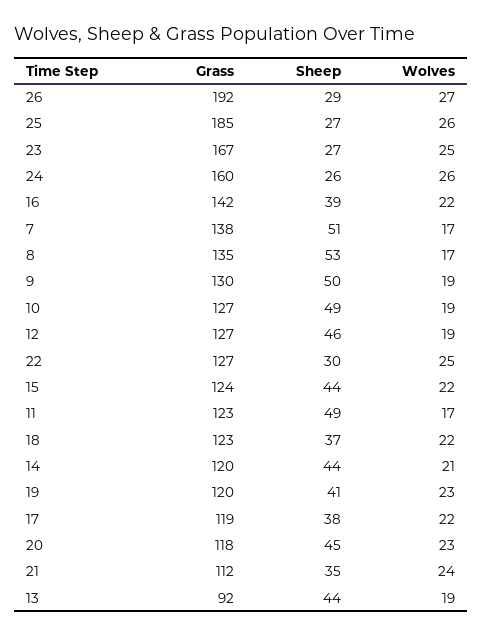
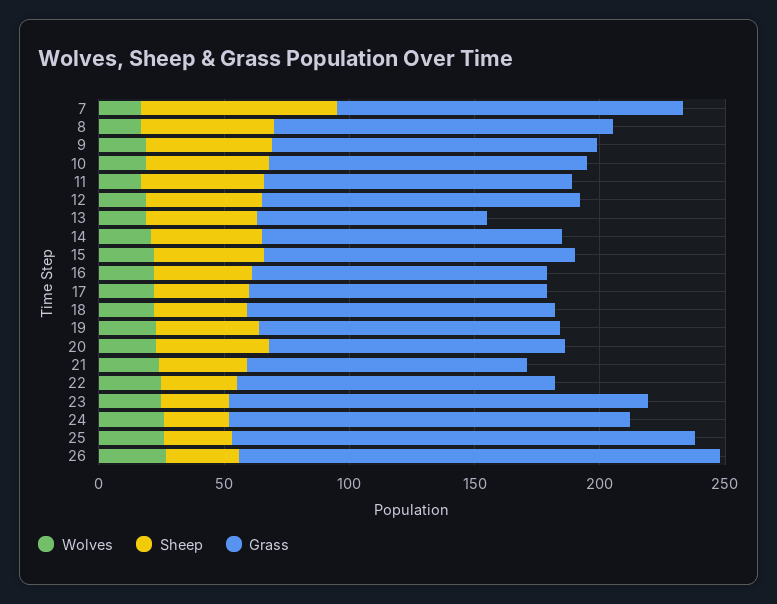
  {
    "Grass": {
      "26": 192,
      "25": 185,
      "23": 167,
      "24": 160,
-     "16": 142,
+     "16": 120,
      "7": 138,
      "8": 135,
      "9": 130,
      "10": 127,
      "12": 127,
      "22": 127,
      "15": 124,
      "11": 123,
      "18": 123,
      "14": 120,
      "19": 120,
      "17": 119,
      "20": 118,
      "21": 112,
      "13": 92
    },
    "Sheep": {
      "26": 29,
      "25": 27,
      "23": 27,
      "24": 26,
      "16": 39,
-     "7": 51,
+     "7": 80,
      "8": 53,
      "9": 50,
      "10": 49,
      "12": 46,
      "22": 30,
      "15": 44,
      "11": 49,
      "18": 37,
      "14": 44,
      "19": 41,
      "17": 38,
      "20": 45,
      "21": 35,
      "13": 44
    },
    "Wolves": {
      "26": 27,
      "25": 26,
      "23": 25,
      "24": 26,
      "16": 22,
      "7": 17,
      "8": 17,
      "9": 19,
      "10": 19,
      "12": 19,
      "22": 25,
      "15": 22,
      "11": 17,
      "18": 22,
      "14": 21,
      "19": 23,
      "17": 22,
      "20": 23,
      "21": 24,
      "13": 19
    }
  }

